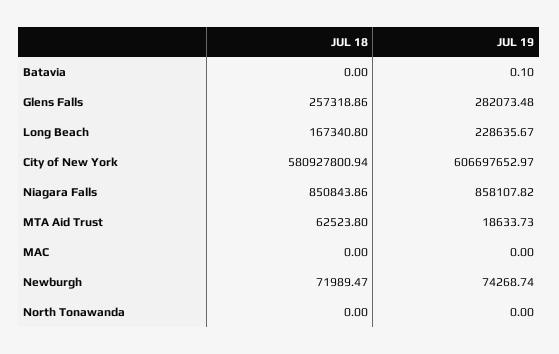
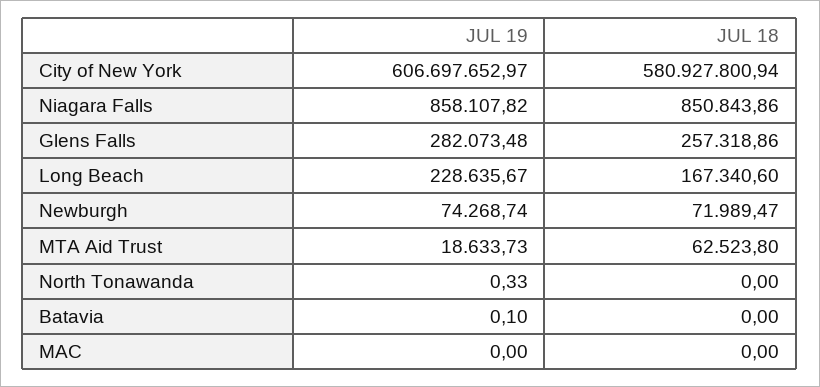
  {
    "JUL 18": {
      "Batavia": 0,
      "Glens Falls": 257318.86,
-     "Long Beach": 167340.8,
+     "Long Beach": 167340.6,
      "City of New York": 580927800.94,
      "Niagara Falls": 850843.86,
      "MTA Aid Trust": 62523.8,
      "MAC": 0,
      "Newburgh": 71989.47,
      "North Tonawanda": 0
    },
    "JUL 19": {
      "Batavia": 0.1,
      "Glens Falls": 282073.48,
      "Long Beach": 228635.67,
      "City of New York": 606697652.97,
      "Niagara Falls": 858107.82,
      "MTA Aid Trust": 18633.73,
      "MAC": 0,
      "Newburgh": 74268.74,
-     "North Tonawanda": 0
+     "North Tonawanda": 0.33
    }
  }

